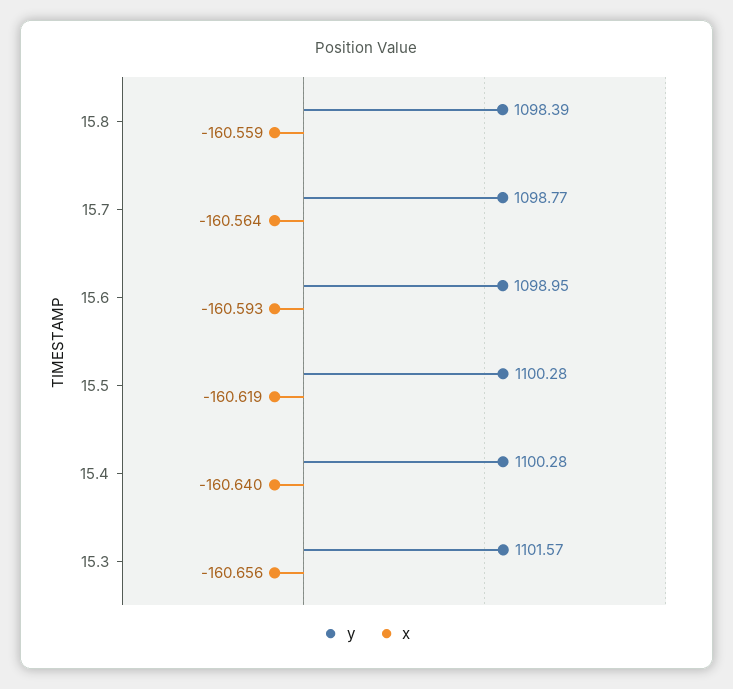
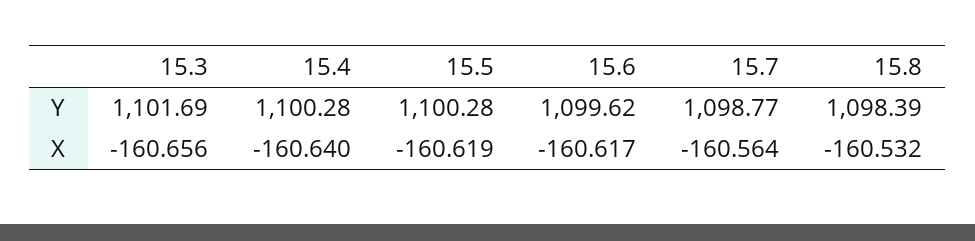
  {
    "y": {
      "15.8": 1098.39,
      "15.7": 1098.77,
-     "15.6": 1098.95,
+     "15.6": 1099.62,
      "15.5": 1100.28,
      "15.4": 1100.28,
-     "15.3": 1101.57
+     "15.3": 1101.69
    },
    "x": {
-     "15.8": -160.559,
+     "15.8": -160.532,
      "15.7": -160.564,
-     "15.6": -160.593,
+     "15.6": -160.617,
      "15.5": -160.619,
      "15.4": -160.64,
      "15.3": -160.656
    }
  }

